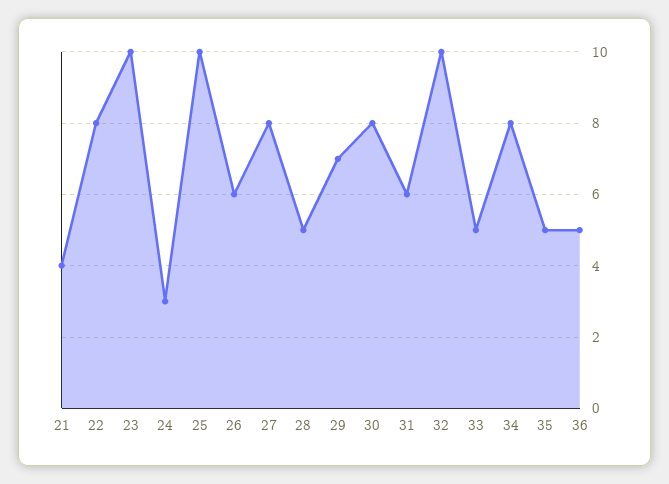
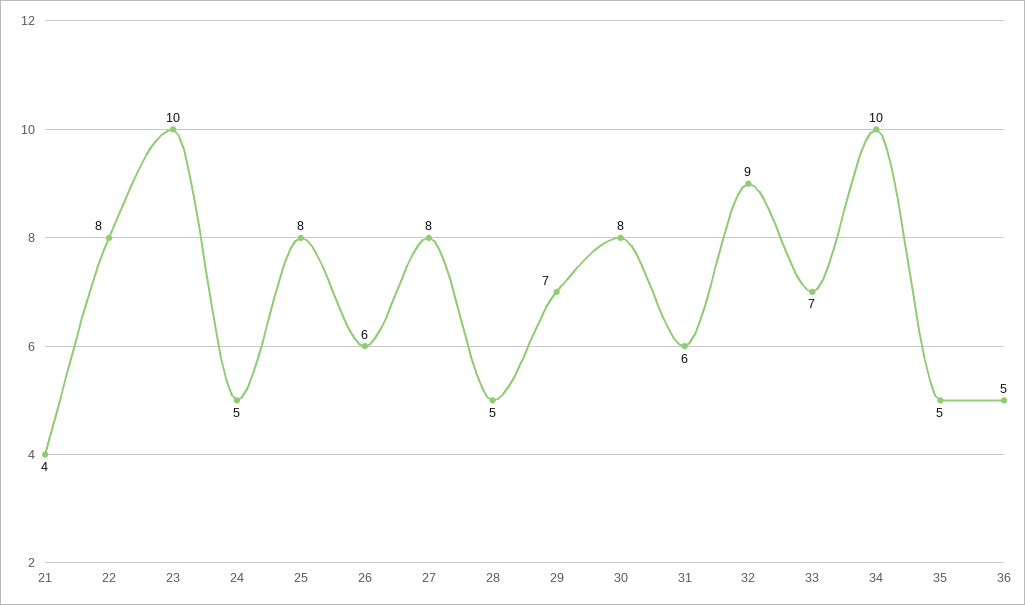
  {
    "21": 4,
    "22": 8,
    "23": 10,
-   "24": 3,
+   "24": 5,
-   "25": 10,
+   "25": 8,
    "26": 6,
    "27": 8,
    "28": 5,
    "29": 7,
    "30": 8,
    "31": 6,
-   "32": 10,
+   "32": 9,
-   "33": 5,
+   "33": 7,
-   "34": 8,
+   "34": 10,
    "35": 5,
    "36": 5
  }

